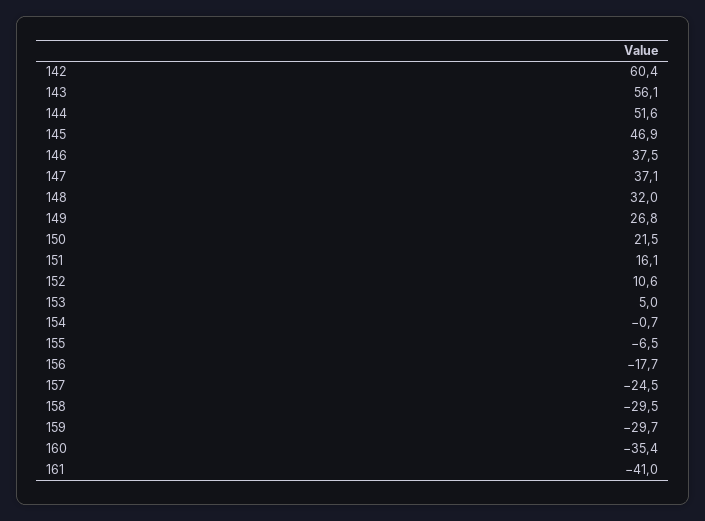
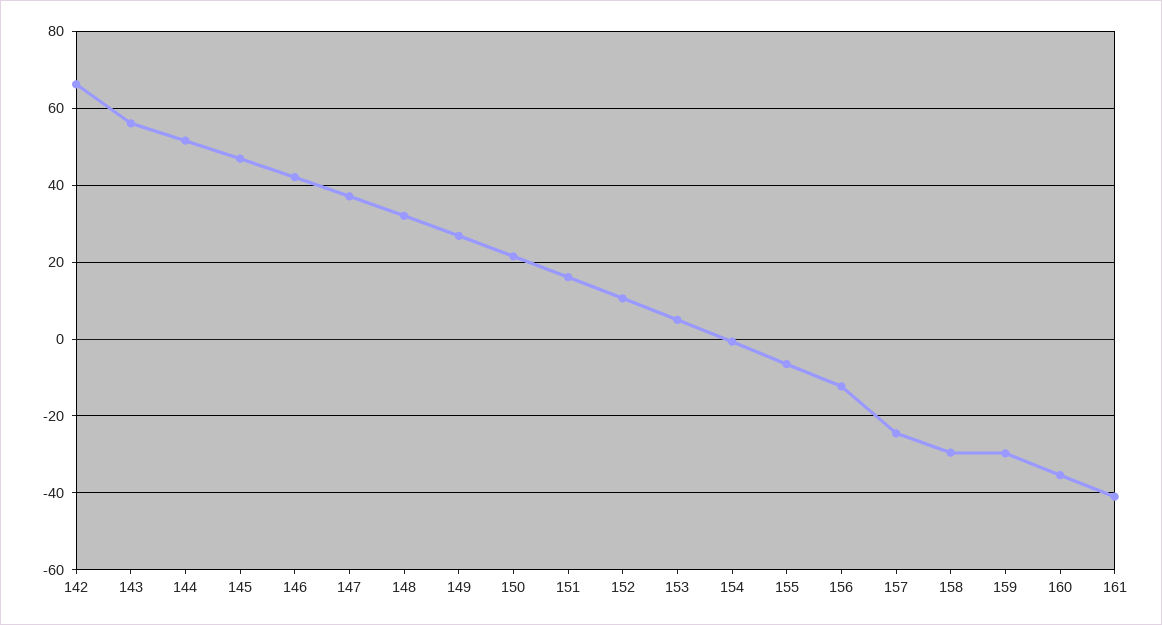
  {
-   "142": 60.4,
+   "142": 66,
    "143": 56.1,
    "144": 51.6,
    "145": 46.9,
-   "146": 37.5,
+   "146": 42,
    "147": 37.1,
    "148": 32,
    "149": 26.8,
    "150": 21.5,
    "151": 16.1,
    "152": 10.6,
    "153": 5,
    "154": -0.7,
    "155": -6.5,
-   "156": -17.7,
+   "156": -12,
    "157": -24.5,
    "158": -29.5,
    "159": -29.7,
    "160": -35.4,
    "161": -41
  }

